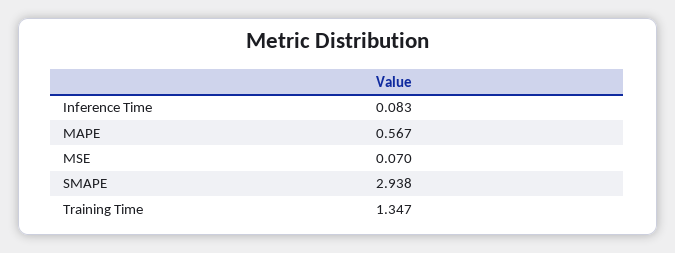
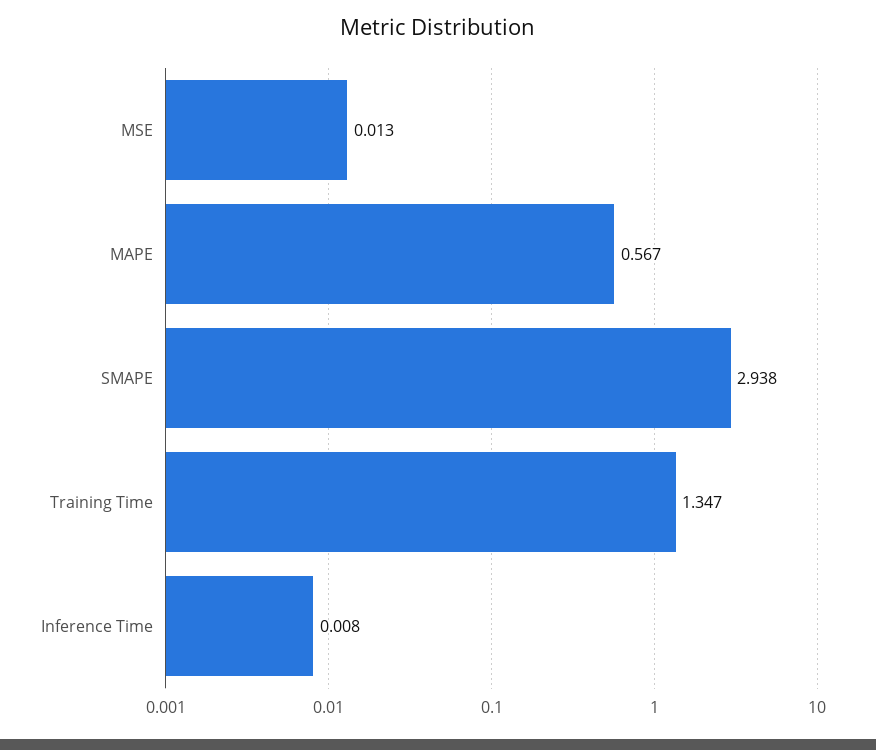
  {
-   "Inference Time": 0.083,
+   "Inference Time": 0.008,
    "MAPE": 0.567,
-   "MSE": 0.07,
+   "MSE": 0.013,
    "SMAPE": 2.938,
    "Training Time": 1.347
  }

